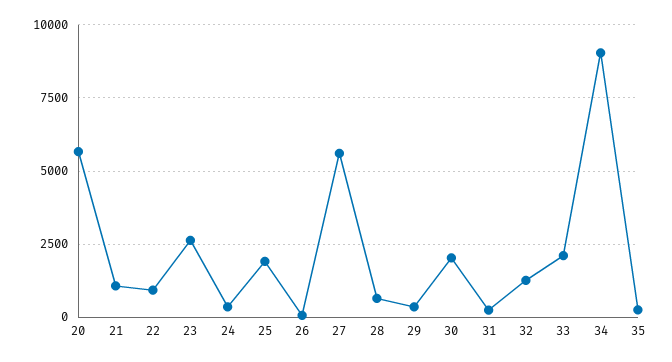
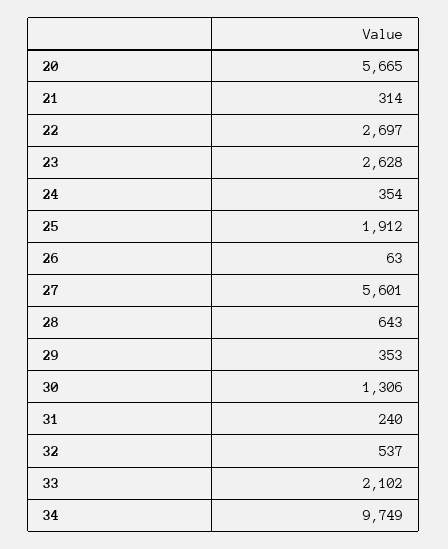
  {
    "20": 5665,
-   "21": 1000,
+   "21": 314,
-   "22": 1000,
+   "22": 2697,
    "23": 2628,
    "24": 354,
    "25": 1912,
    "26": 63,
    "27": 5601,
    "28": 643,
    "29": 353,
-   "30": 2000,
+   "30": 1306,
    "31": 240,
-   "32": 1250,
+   "32": 537,
    "33": 2102,
-   "34": 9000,
+   "34": 9749
-   "35": 250
  }

